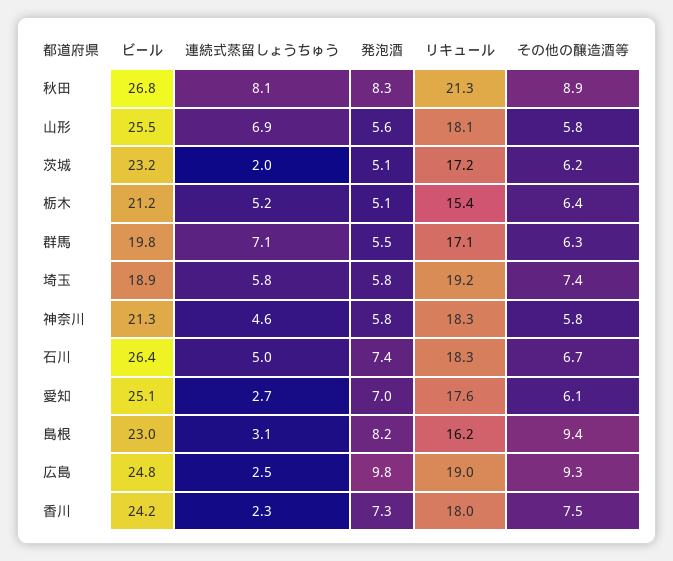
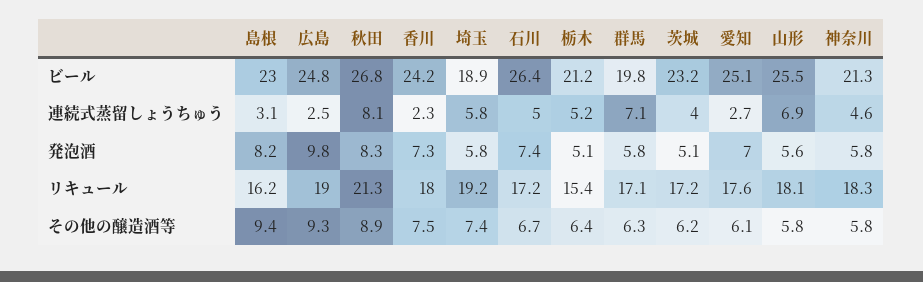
  {
    "ビール": {
      "秋田": 26.8,
      "山形": 25.5,
      "茨城": 23.2,
      "栃木": 21.2,
      "群馬": 19.8,
      "埼玉": 18.9,
      "神奈川": 21.3,
      "石川": 26.4,
      "愛知": 25.1,
      "島根": 23,
      "広島": 24.8,
      "香川": 24.2
    },
    "連続式蒸留しょうちゅう": {
      "秋田": 8.1,
      "山形": 6.9,
-     "茨城": 2,
+     "茨城": 4,
      "栃木": 5.2,
      "群馬": 7.1,
      "埼玉": 5.8,
      "神奈川": 4.6,
      "石川": 5,
      "愛知": 2.7,
      "島根": 3.1,
      "広島": 2.5,
      "香川": 2.3
    },
    "発泡酒": {
      "秋田": 8.3,
      "山形": 5.6,
      "茨城": 5.1,
      "栃木": 5.1,
-     "群馬": 5.5,
+     "群馬": 5.8,
      "埼玉": 5.8,
      "神奈川": 5.8,
      "石川": 7.4,
      "愛知": 7,
      "島根": 8.2,
      "広島": 9.8,
      "香川": 7.3
    },
    "リキュール": {
      "秋田": 21.3,
      "山形": 18.1,
      "茨城": 17.2,
      "栃木": 15.4,
      "群馬": 17.1,
      "埼玉": 19.2,
      "神奈川": 18.3,
-     "石川": 18.3,
+     "石川": 17.2,
      "愛知": 17.6,
      "島根": 16.2,
      "広島": 19,
      "香川": 18
    },
    "その他の醸造酒等": {
      "秋田": 8.9,
      "山形": 5.8,
      "茨城": 6.2,
      "栃木": 6.4,
      "群馬": 6.3,
      "埼玉": 7.4,
      "神奈川": 5.8,
      "石川": 6.7,
      "愛知": 6.1,
      "島根": 9.4,
      "広島": 9.3,
      "香川": 7.5
    }
  }

